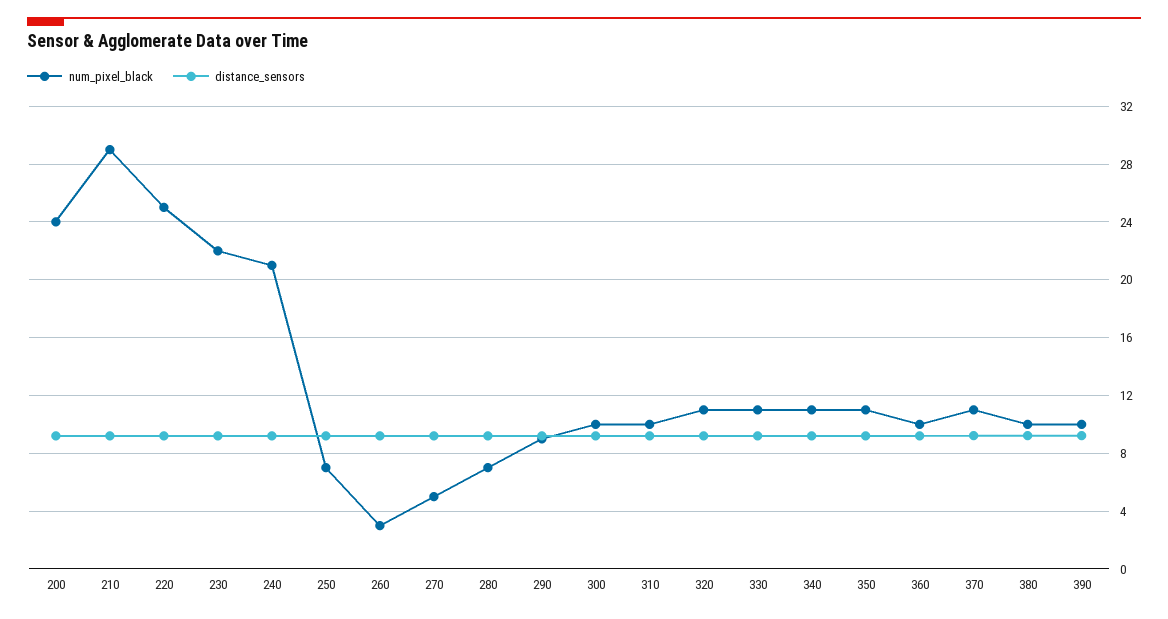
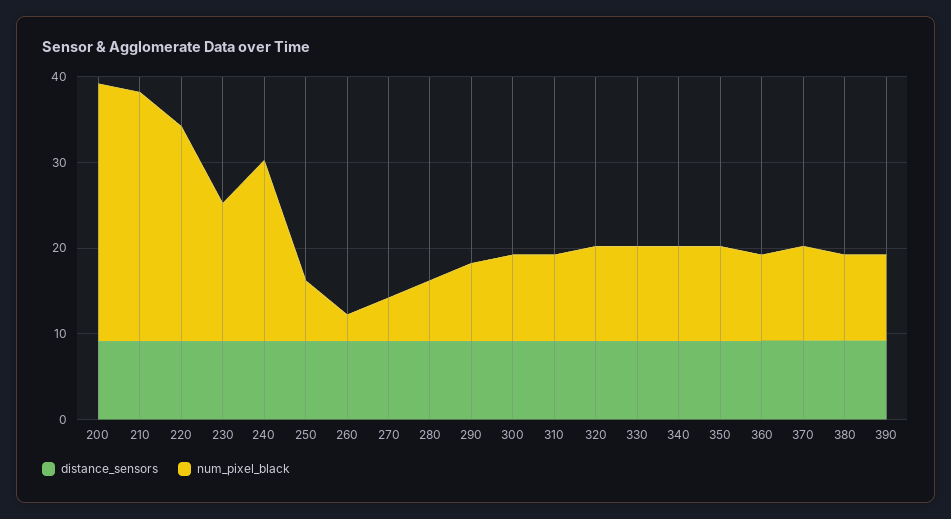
  {
    "num_pixel_black": {
-     "200": 24,
+     "200": 30,
      "210": 29,
      "220": 25,
-     "230": 22,
+     "230": 16,
      "240": 21,
      "250": 7,
      "260": 3,
      "270": 5,
      "280": 7,
      "290": 9,
      "300": 10,
      "310": 10,
      "320": 11,
      "330": 11,
      "340": 11,
      "350": 11,
      "360": 10,
      "370": 11,
      "380": 10,
      "390": 10
    },
    "distance_sensors": {
      "200": 9,
      "210": 9,
      "220": 9,
      "230": 9,
      "240": 9,
      "250": 9,
      "260": 9,
      "270": 9,
      "280": 9,
      "290": 9,
      "300": 9,
      "310": 9,
      "320": 9,
      "330": 9,
      "340": 9,
      "350": 9,
      "360": 9,
      "370": 9,
      "380": 9,
      "390": 9
    }
  }

